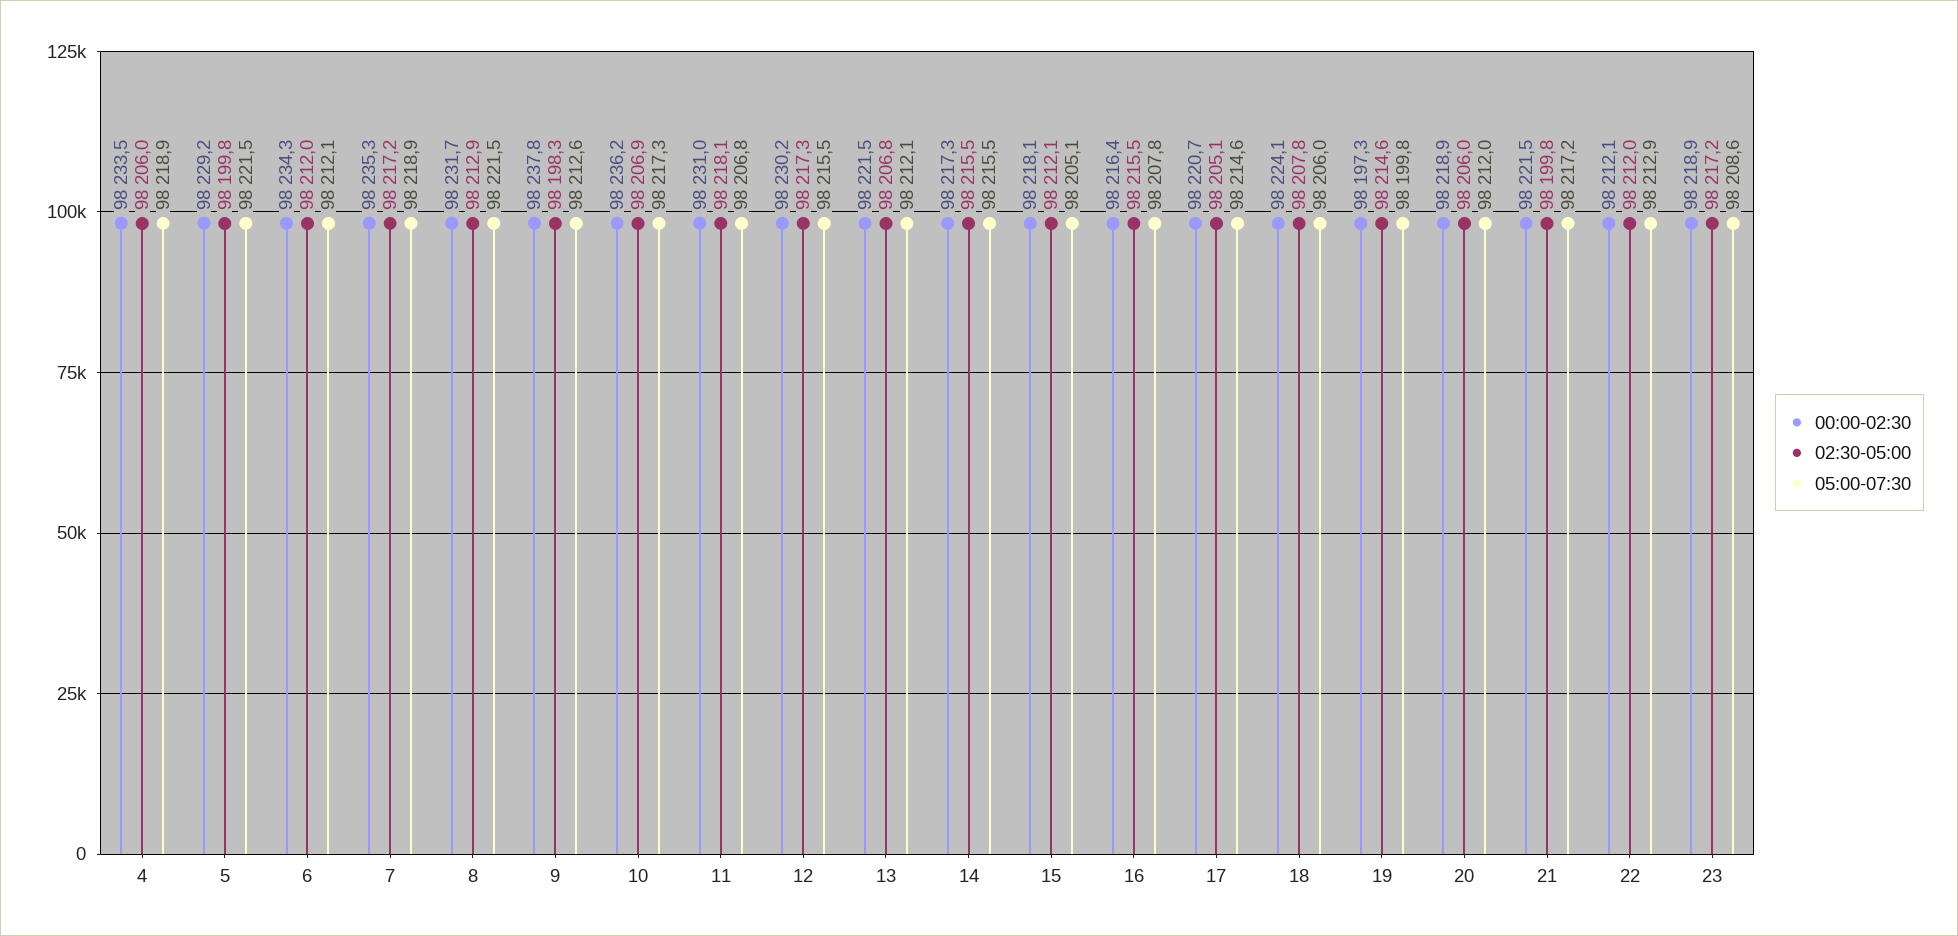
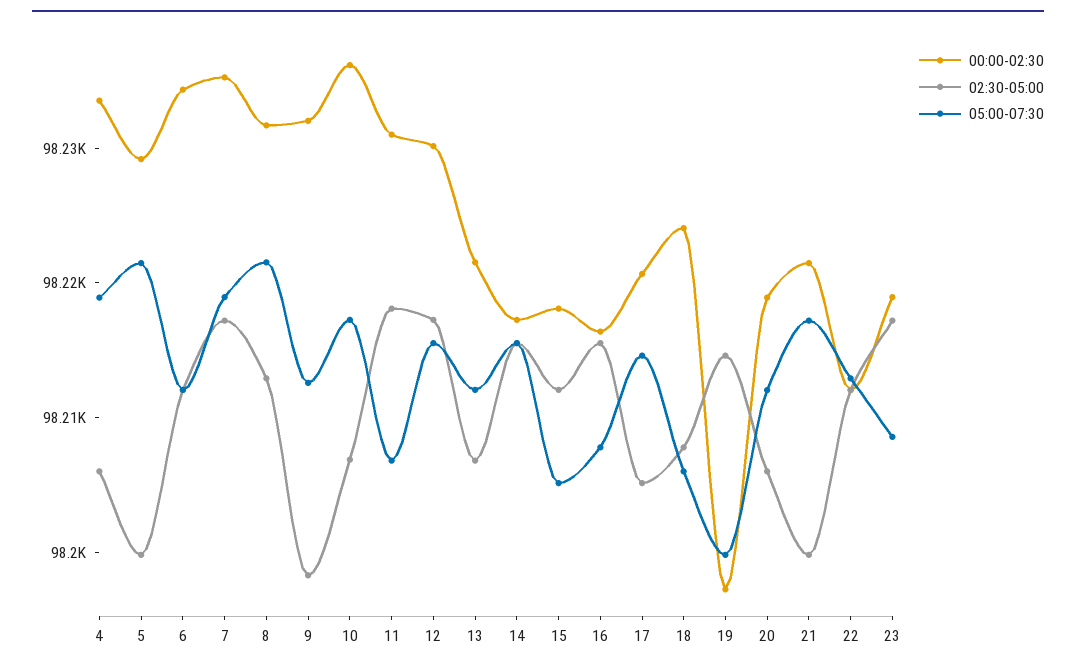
  {
    "00:00-02:30": {
      "4": 98233.5,
      "5": 98229.2,
      "6": 98234.3,
      "7": 98235.3,
      "8": 98231.7,
-     "9": 98237.8,
+     "9": 98232,
      "10": 98236.2,
      "11": 98231,
      "12": 98230.2,
      "13": 98221.5,
      "14": 98217.3,
      "15": 98218.1,
      "16": 98216.4,
      "17": 98220.7,
      "18": 98224.1,
      "19": 98197.3,
      "20": 98218.9,
      "21": 98221.5,
      "22": 98212.1,
      "23": 98218.9
    },
    "02:30-05:00": {
      "4": 98206,
      "5": 98199.8,
      "6": 98212,
      "7": 98217.2,
      "8": 98212.9,
      "9": 98198.3,
      "10": 98206.9,
      "11": 98218.1,
      "12": 98217.3,
      "13": 98206.8,
      "14": 98215.5,
      "15": 98212.1,
      "16": 98215.5,
      "17": 98205.1,
      "18": 98207.8,
      "19": 98214.6,
      "20": 98206,
      "21": 98199.8,
      "22": 98212,
      "23": 98217.2
    },
    "05:00-07:30": {
      "4": 98218.9,
      "5": 98221.5,
      "6": 98212.1,
      "7": 98218.9,
      "8": 98221.5,
      "9": 98212.6,
      "10": 98217.3,
      "11": 98206.8,
      "12": 98215.5,
      "13": 98212.1,
      "14": 98215.5,
      "15": 98205.1,
      "16": 98207.8,
      "17": 98214.6,
      "18": 98206,
      "19": 98199.8,
      "20": 98212,
      "21": 98217.2,
      "22": 98212.9,
      "23": 98208.6
    }
  }

